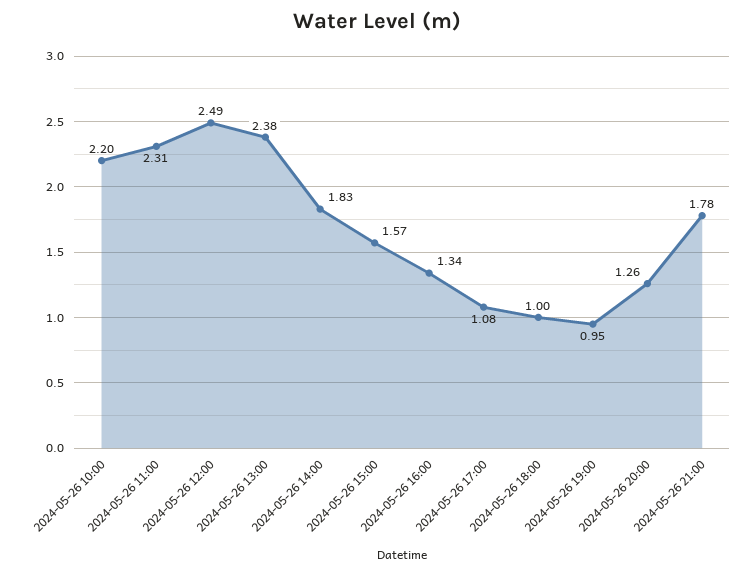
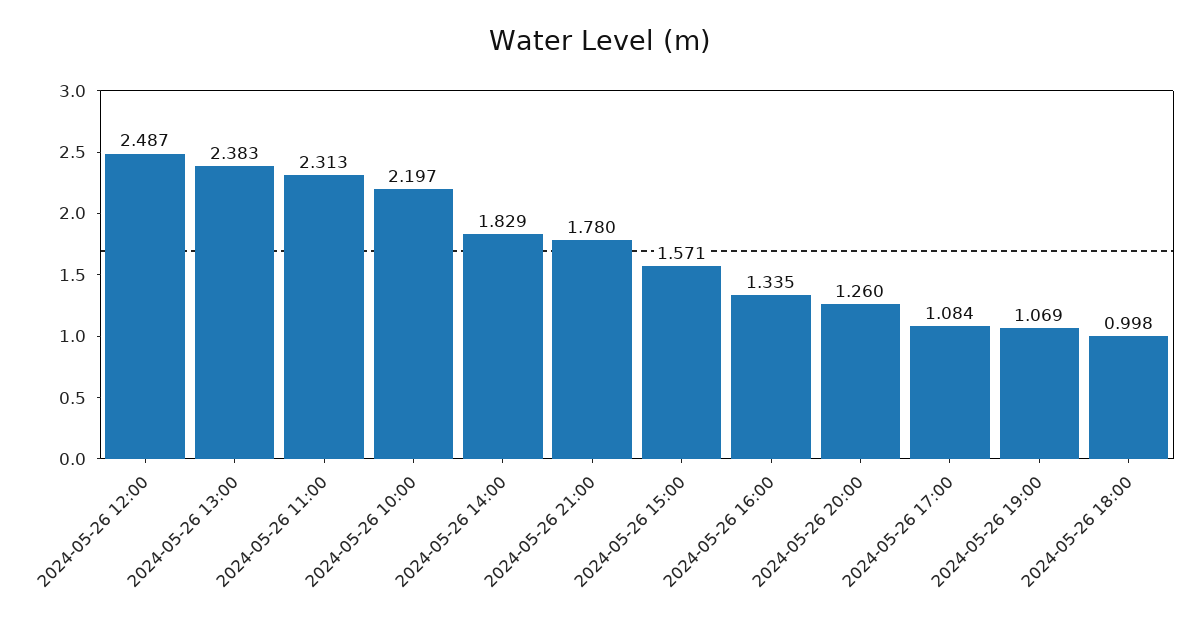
  {
    "2024-05-26 10:00": 2.197,
    "2024-05-26 11:00": 2.313,
    "2024-05-26 12:00": 2.487,
    "2024-05-26 13:00": 2.383,
    "2024-05-26 14:00": 1.829,
    "2024-05-26 15:00": 1.571,
    "2024-05-26 16:00": 1.335,
    "2024-05-26 17:00": 1.084,
    "2024-05-26 18:00": 0.998,
-   "2024-05-26 19:00": 0.95,
+   "2024-05-26 19:00": 1.069,
    "2024-05-26 20:00": 1.26,
    "2024-05-26 21:00": 1.78
  }

